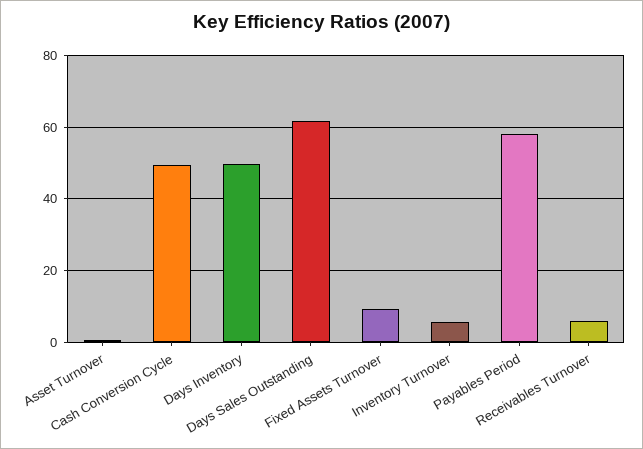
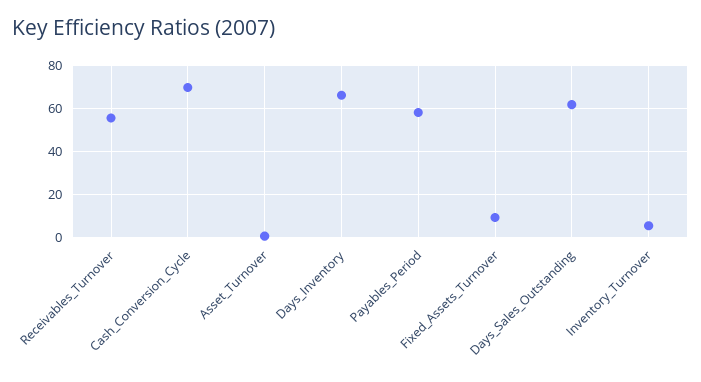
  {
    "Asset Turnover": 0,
-   "Cash Conversion Cycle": 50,
+   "Cash Conversion Cycle": 70,
-   "Days Inventory": 50,
+   "Days Inventory": 65,
    "Days Sales Outstanding": 62,
    "Fixed Assets Turnover": 10,
    "Inventory Turnover": 6,
    "Payables Period": 58,
-   "Receivables Turnover": 6
+   "Receivables Turnover": 55
  }

